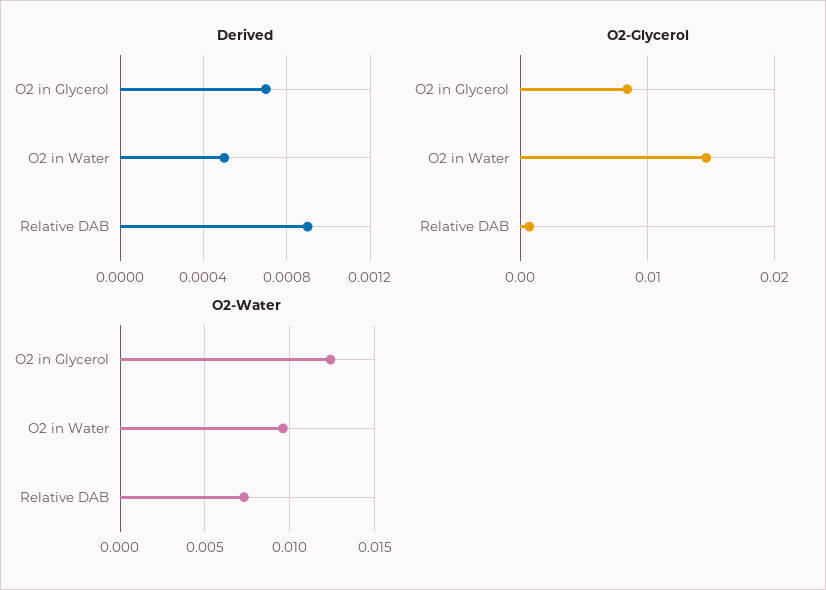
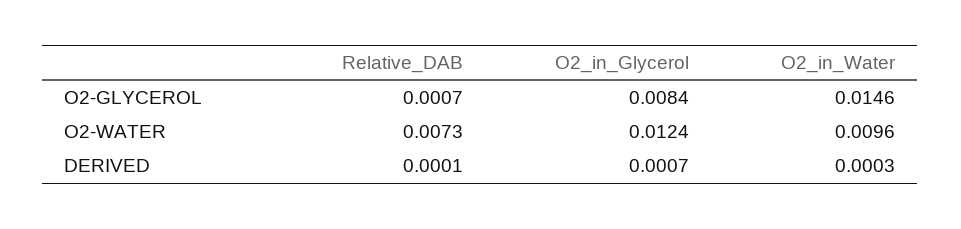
  {
    "Derived": {
      "O2 in Glycerol": 0.0007,
-     "O2 in Water": 0.0005,
+     "O2 in Water": 0.0003,
-     "Relative DAB": 0.0009
+     "Relative DAB": 0.0001
    },
    "O2-Glycerol": {
      "O2 in Glycerol": 0.0084,
      "O2 in Water": 0.0146,
      "Relative DAB": 0.0007
    },
    "O2-Water": {
      "O2 in Glycerol": 0.0124,
      "O2 in Water": 0.0096,
      "Relative DAB": 0.0073
    }
  }

